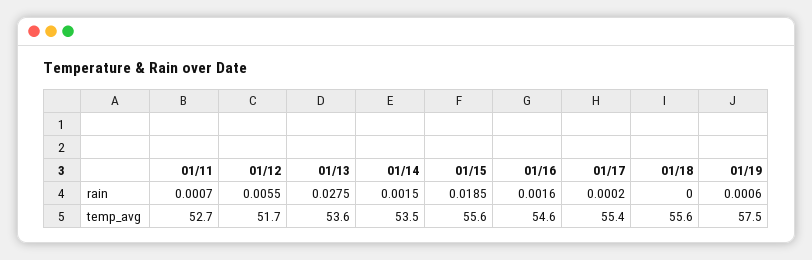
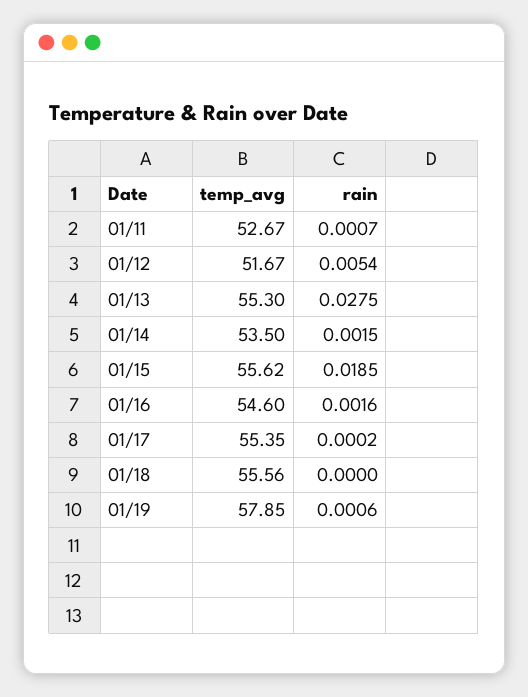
  {
    "01/11": {
      "rain": 0.0007,
      "temp_avg": 52.67
    },
    "01/12": {
-     "rain": 0.0055,
+     "rain": 0.0054,
      "temp_avg": 51.67
    },
    "01/13": {
      "rain": 0.0275,
-     "temp_avg": 53.6
+     "temp_avg": 55.3
    },
    "01/14": {
      "rain": 0.0015,
      "temp_avg": 53.5
    },
    "01/15": {
      "rain": 0.0185,
      "temp_avg": 55.62
    },
    "01/16": {
      "rain": 0.0016,
      "temp_avg": 54.6
    },
    "01/17": {
      "rain": 0.0002,
      "temp_avg": 55.35
    },
    "01/18": {
      "rain": 0,
      "temp_avg": 55.56
    },
    "01/19": {
      "rain": 0.0006,
-     "temp_avg": 57.5
+     "temp_avg": 57.85
    }
  }

